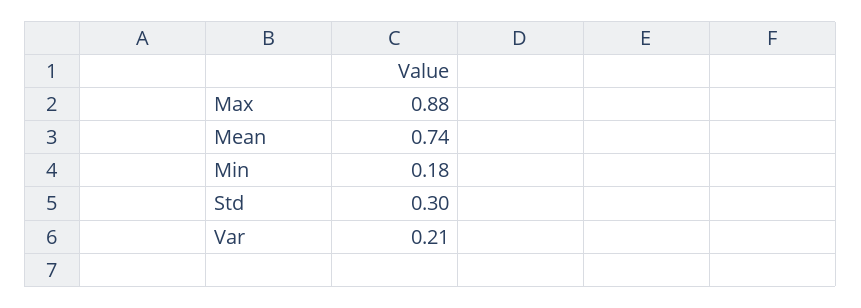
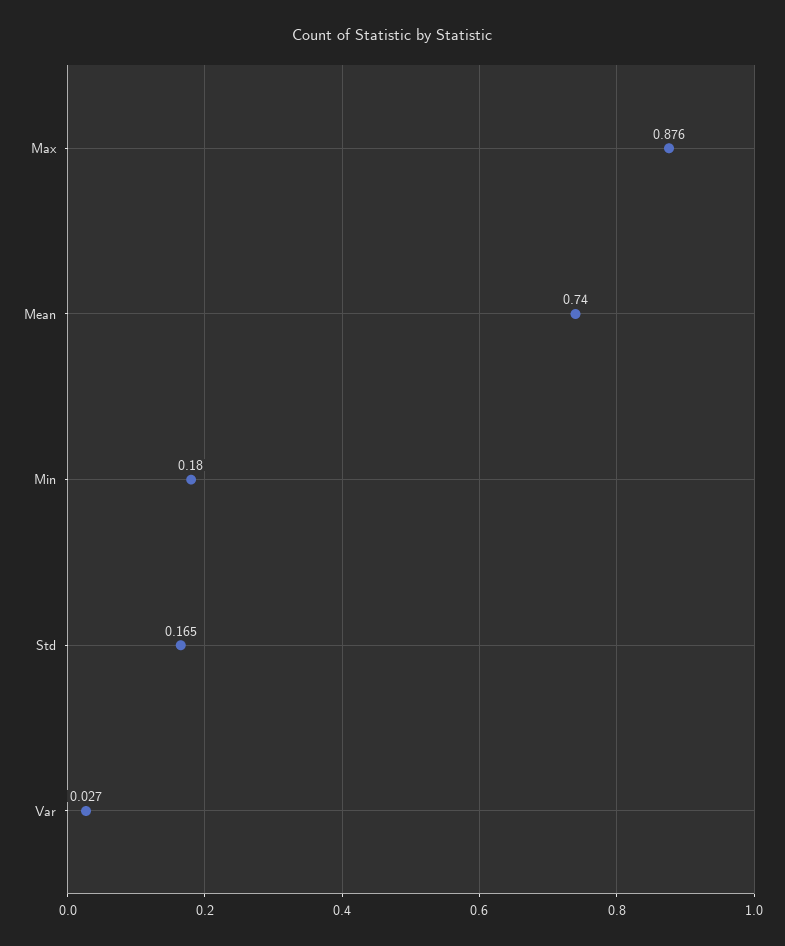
  {
    "Max": 0.876,
    "Mean": 0.74,
    "Min": 0.18,
-   "Std": 0.3,
+   "Std": 0.165,
-   "Var": 0.21
+   "Var": 0.027
  }

